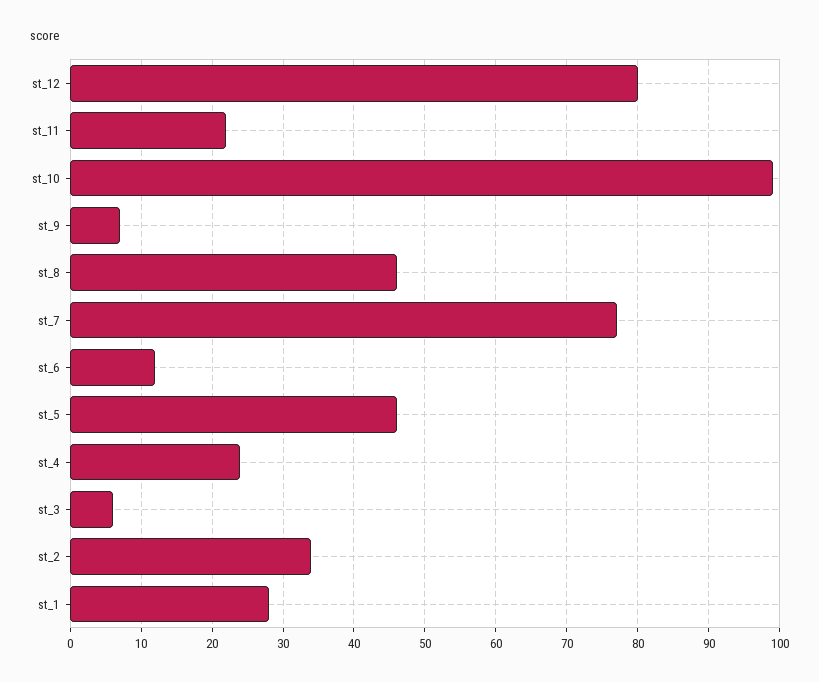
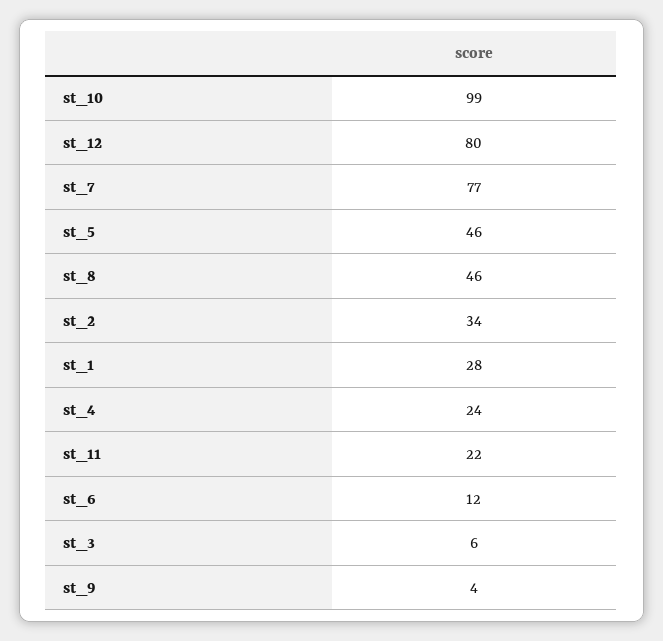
  {
    "st_12": 80,
    "st_11": 22,
    "st_10": 99,
-   "st_9": 7,
+   "st_9": 4,
    "st_8": 46,
    "st_7": 77,
    "st_6": 12,
    "st_5": 46,
    "st_4": 24,
    "st_3": 6,
    "st_2": 34,
    "st_1": 28
  }

